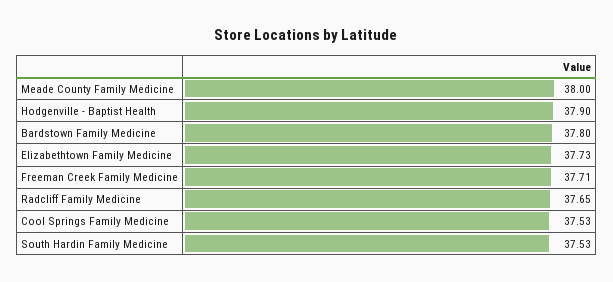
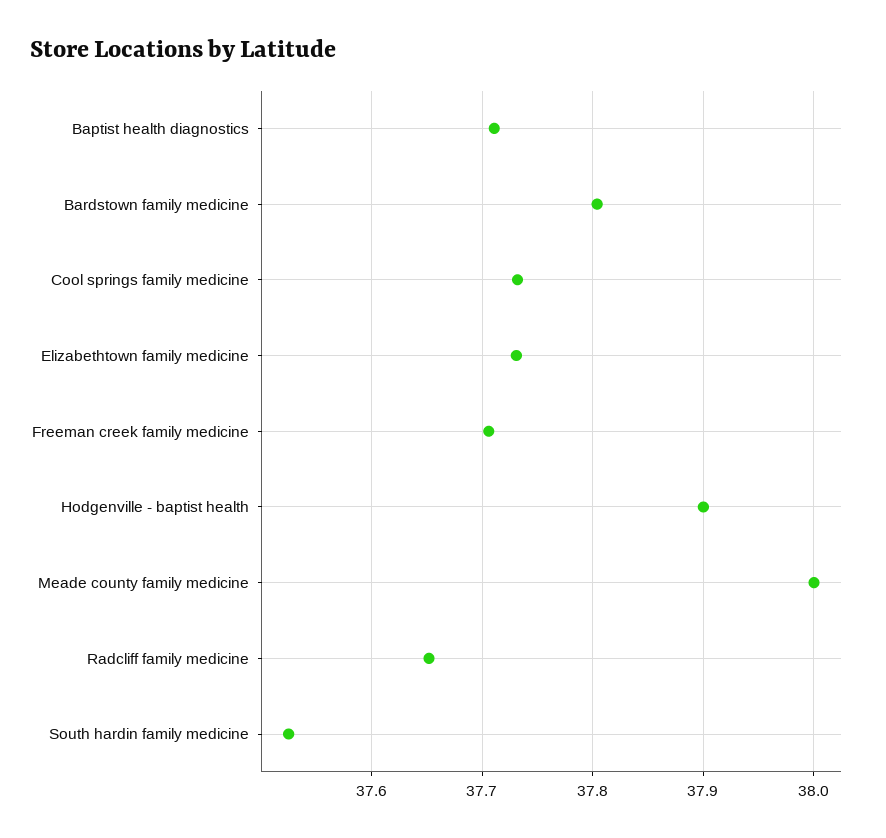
  {
    "Meade County Family Medicine": 38,
    "Hodgenville - Baptist Health": 37.9,
    "Bardstown Family Medicine": 37.8,
    "Elizabethtown Family Medicine": 37.73,
    "Freeman Creek Family Medicine": 37.71,
    "Radcliff Family Medicine": 37.65,
-   "Cool Springs Family Medicine": 37.53,
+   "Cool Springs Family Medicine": 37.73,
-   "South Hardin Family Medicine": 37.53
+   "South Hardin Family Medicine": 37.53,
+   "Baptist health diagnostics": 37.71
  }

